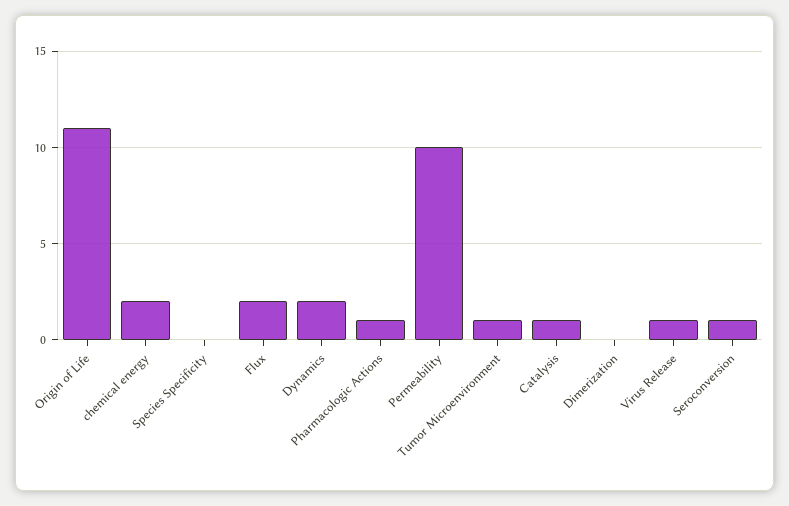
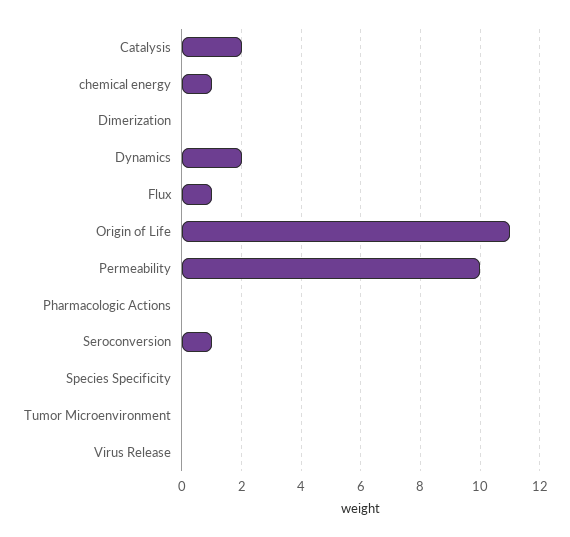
  {
    "Origin of Life": 11,
-   "chemical energy": 2,
+   "chemical energy": 1,
    "Species Specificity": 0,
-   "Flux": 2,
+   "Flux": 1,
    "Dynamics": 2,
-   "Pharmacologic Actions": 1,
+   "Pharmacologic Actions": 0,
    "Permeability": 10,
-   "Tumor Microenvironment": 1,
+   "Tumor Microenvironment": 0,
-   "Catalysis": 1,
+   "Catalysis": 2,
    "Dimerization": 0,
-   "Virus Release": 1,
+   "Virus Release": 0,
    "Seroconversion": 1
  }

